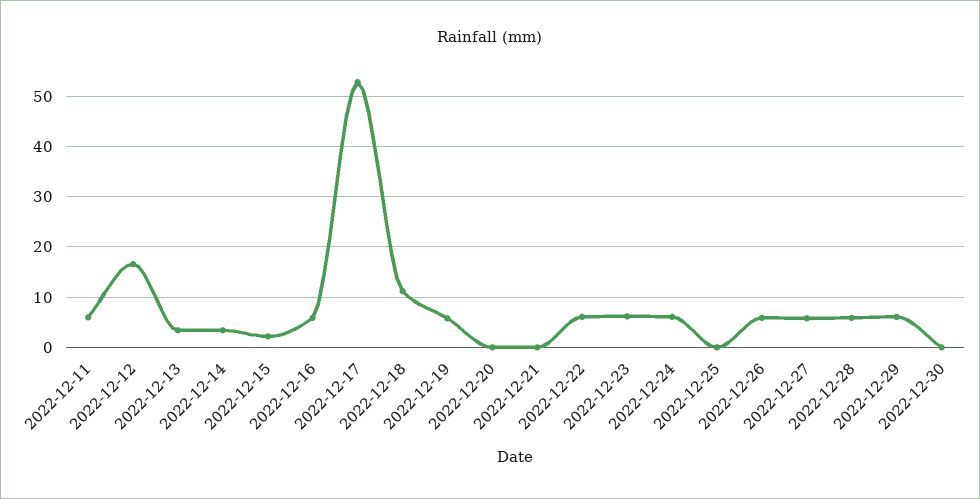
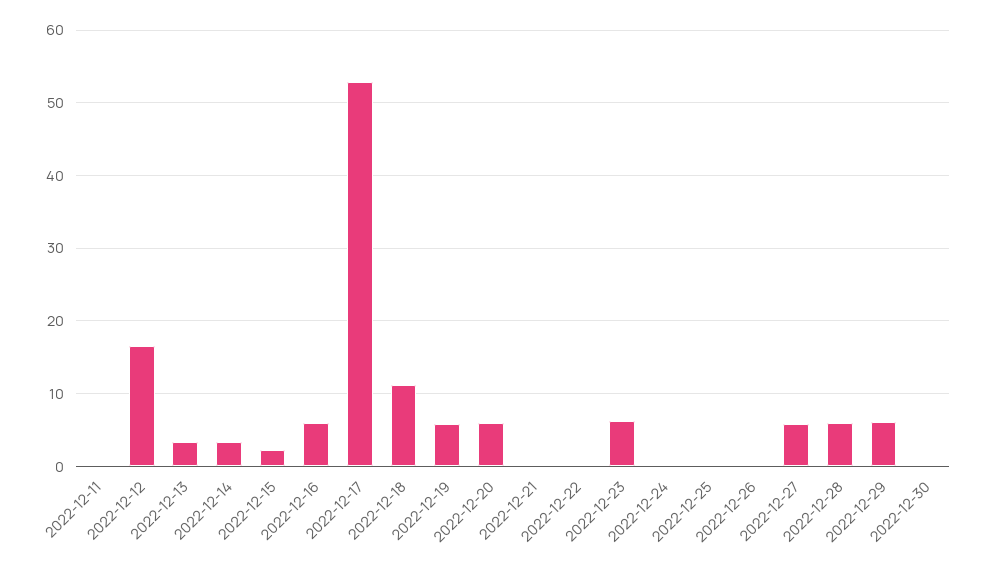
  {
-   "2022-12-11": 6,
+   "2022-12-11": 0,
    "2022-12-12": 17,
    "2022-12-13": 3,
    "2022-12-14": 3,
    "2022-12-15": 2,
    "2022-12-16": 6,
    "2022-12-17": 53,
    "2022-12-18": 11,
    "2022-12-19": 6,
-   "2022-12-20": 0,
+   "2022-12-20": 6,
    "2022-12-21": 0,
-   "2022-12-22": 6,
+   "2022-12-22": 0,
    "2022-12-23": 6,
-   "2022-12-24": 6,
+   "2022-12-24": 0,
    "2022-12-25": 0,
-   "2022-12-26": 6,
+   "2022-12-26": 0,
    "2022-12-27": 6,
    "2022-12-28": 6,
    "2022-12-29": 6,
    "2022-12-30": 0
  }

